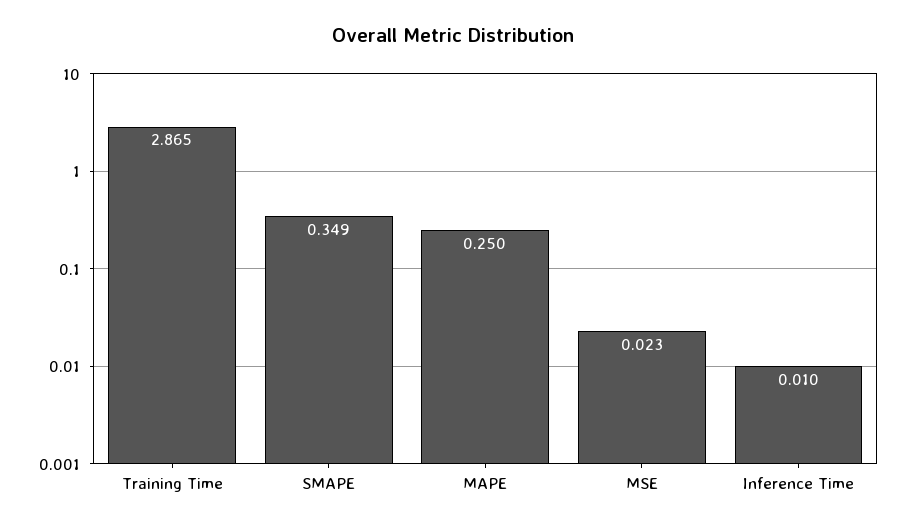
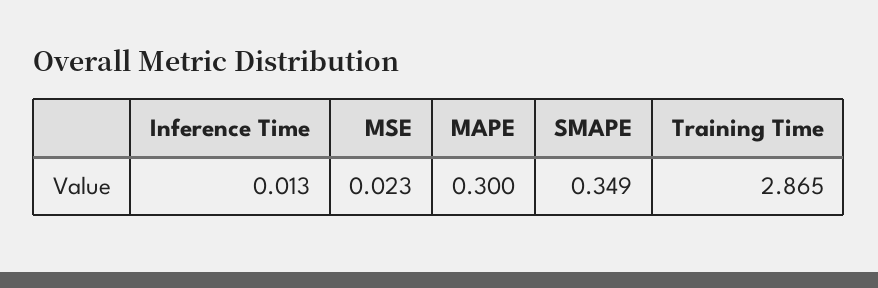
  {
    "Training Time": 2.865,
    "SMAPE": 0.349,
-   "MAPE": 0.25,
+   "MAPE": 0.3,
    "MSE": 0.023,
-   "Inference Time": 0.01
+   "Inference Time": 0.013
  }

